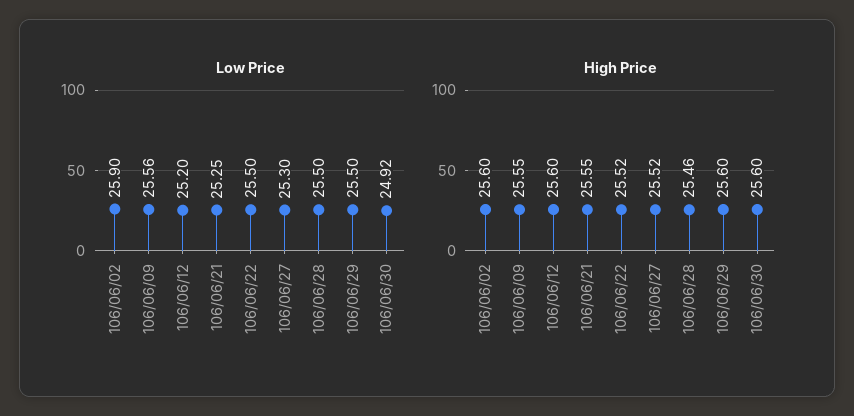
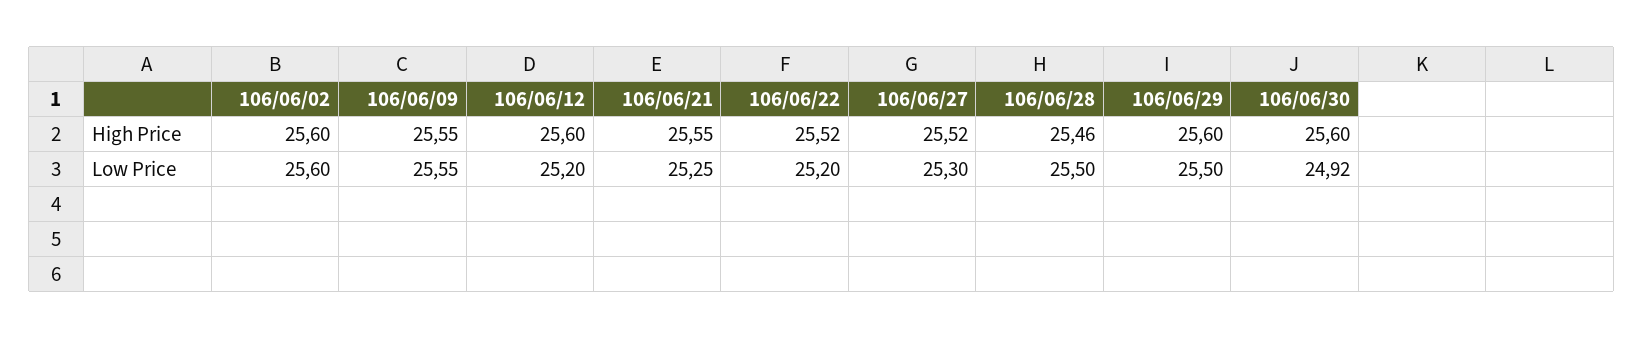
  {
    "Low Price": {
-     "106/06/02": 25.9,
+     "106/06/02": 25.6,
-     "106/06/09": 25.56,
+     "106/06/09": 25.55,
      "106/06/12": 25.2,
      "106/06/21": 25.25,
-     "106/06/22": 25.5,
+     "106/06/22": 25.2,
      "106/06/27": 25.3,
      "106/06/28": 25.5,
      "106/06/29": 25.5,
      "106/06/30": 24.92
    },
    "High Price": {
      "106/06/02": 25.6,
      "106/06/09": 25.55,
      "106/06/12": 25.6,
      "106/06/21": 25.55,
      "106/06/22": 25.52,
      "106/06/27": 25.52,
      "106/06/28": 25.46,
      "106/06/29": 25.6,
      "106/06/30": 25.6
    }
  }

